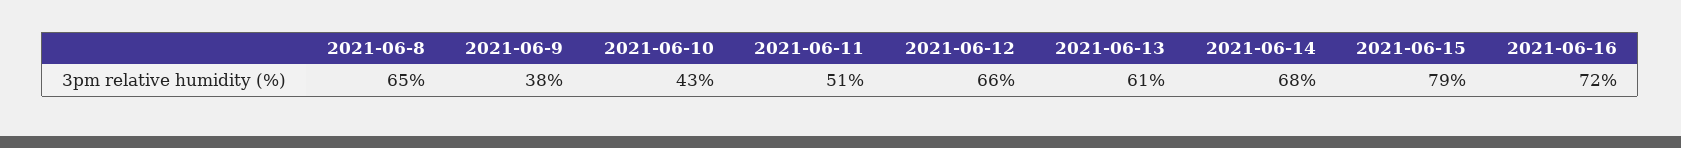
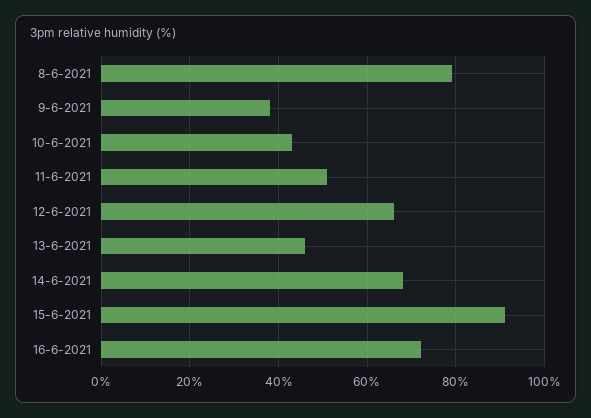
  {
-   "2021-06-8": 65,
+   "2021-06-8": 80,
    "2021-06-9": 38,
    "2021-06-10": 43,
    "2021-06-11": 51,
    "2021-06-12": 66,
-   "2021-06-13": 61,
+   "2021-06-13": 45,
    "2021-06-14": 68,
-   "2021-06-15": 79,
+   "2021-06-15": 90,
    "2021-06-16": 72
  }

